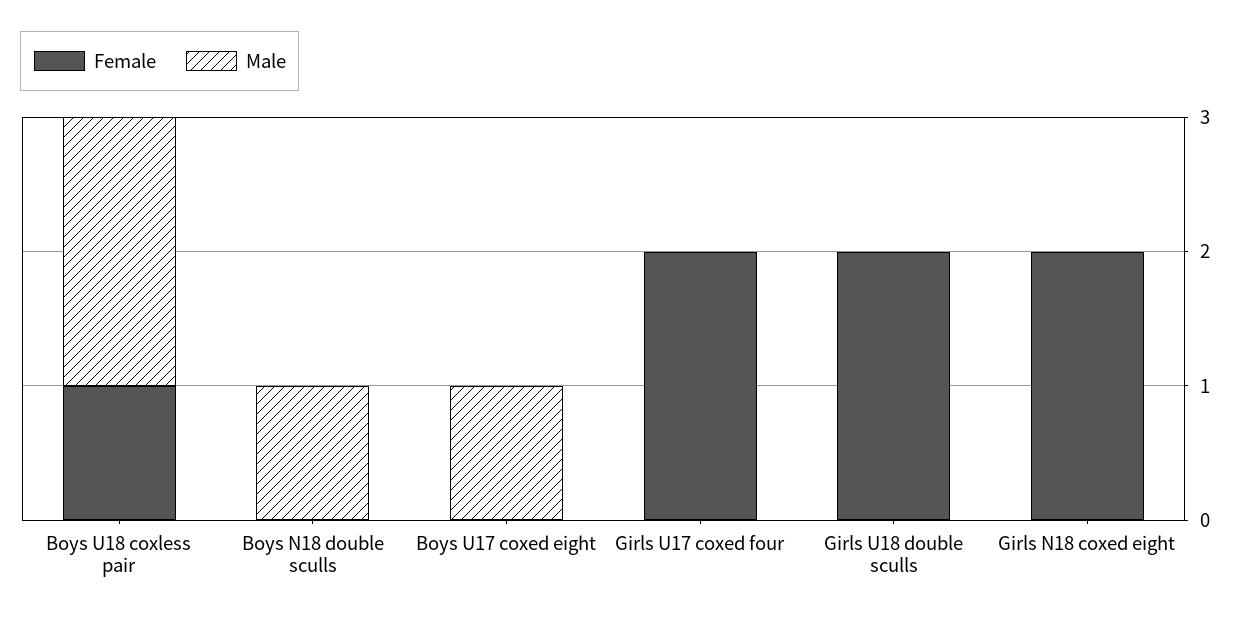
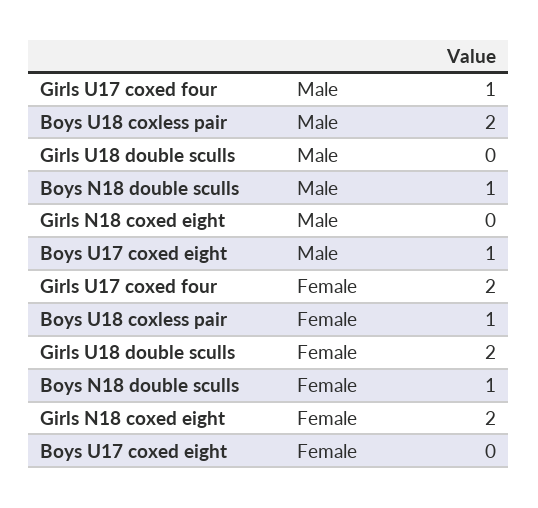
  {
    "Female": {
      "Boys U18 coxless pair": 1,
-     "Boys N18 double sculls": 0,
+     "Boys N18 double sculls": 1,
      "Boys U17 coxed eight": 0,
      "Girls U17 coxed four": 2,
      "Girls U18 double sculls": 2,
      "Girls N18 coxed eight": 2
    },
    "Male": {
      "Boys U18 coxless pair": 2,
      "Boys N18 double sculls": 1,
      "Boys U17 coxed eight": 1,
-     "Girls U17 coxed four": 0,
+     "Girls U17 coxed four": 1,
      "Girls U18 double sculls": 0,
      "Girls N18 coxed eight": 0
    }
  }

